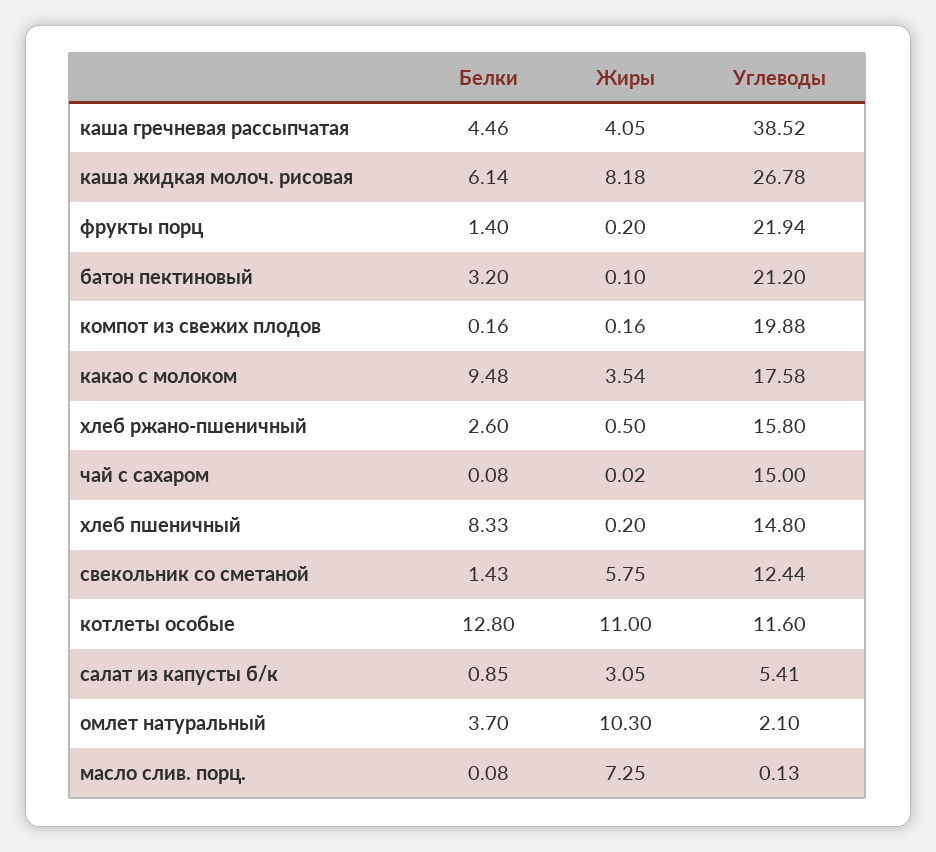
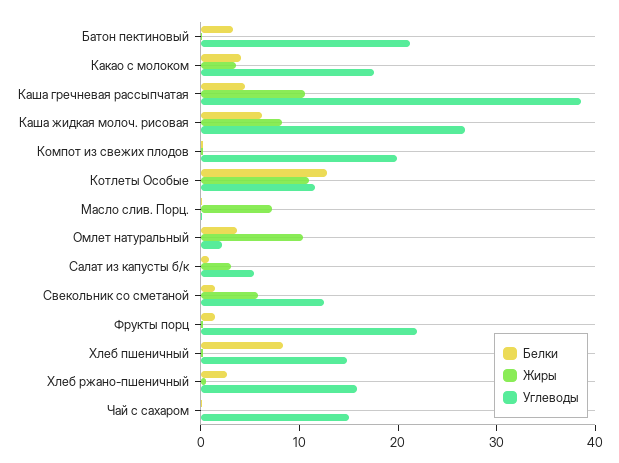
  {
    "Белки": {
      "каша гречневая рассыпчатая": 4.46,
      "каша жидкая молоч. рисовая": 6.14,
      "фрукты порц": 1.4,
      "батон пектиновый": 3.2,
      "компот из свежих плодов": 0.16,
-     "какао с молоком": 9.48,
+     "какао с молоком": 4,
      "хлеб ржано-пшеничный": 2.6,
      "чай с сахаром": 0.08,
      "хлеб пшеничный": 8.33,
      "свекольник со сметаной": 1.43,
      "котлеты особые": 12.8,
      "салат из капусты б/к": 0.85,
      "омлет натуральный": 3.7,
      "масло слив. порц.": 0.08
    },
    "Жиры": {
-     "каша гречневая рассыпчатая": 4.05,
+     "каша гречневая рассыпчатая": 10,
      "каша жидкая молоч. рисовая": 8.18,
      "фрукты порц": 0.2,
      "батон пектиновый": 0.1,
      "компот из свежих плодов": 0.16,
      "какао с молоком": 3.54,
      "хлеб ржано-пшеничный": 0.5,
      "чай с сахаром": 0.02,
      "хлеб пшеничный": 0.2,
      "свекольник со сметаной": 5.75,
      "котлеты особые": 11,
      "салат из капусты б/к": 3.05,
      "омлет натуральный": 10.3,
      "масло слив. порц.": 7.25
    },
    "Углеводы": {
      "каша гречневая рассыпчатая": 38.52,
      "каша жидкая молоч. рисовая": 26.78,
      "фрукты порц": 21.94,
      "батон пектиновый": 21.2,
      "компот из свежих плодов": 19.88,
      "какао с молоком": 17.58,
      "хлеб ржано-пшеничный": 15.8,
      "чай с сахаром": 15,
      "хлеб пшеничный": 14.8,
      "свекольник со сметаной": 12.44,
      "котлеты особые": 11.6,
      "салат из капусты б/к": 5.41,
      "омлет натуральный": 2.1,
      "масло слив. порц.": 0.13
    }
  }

